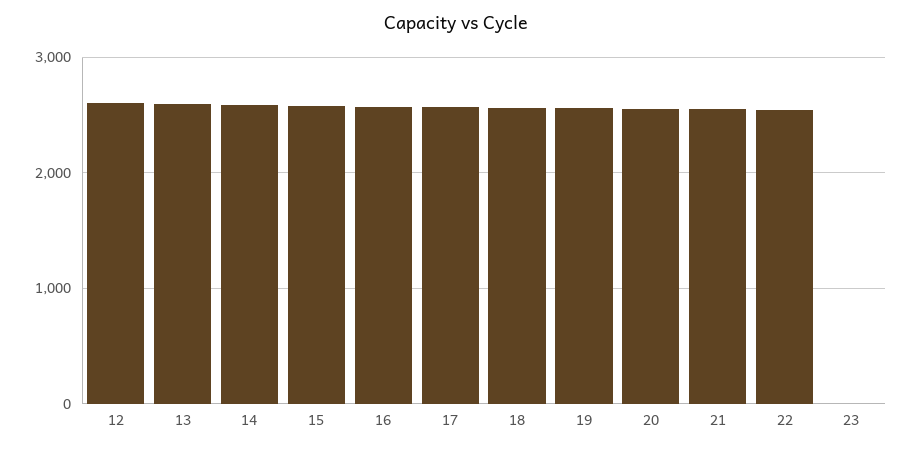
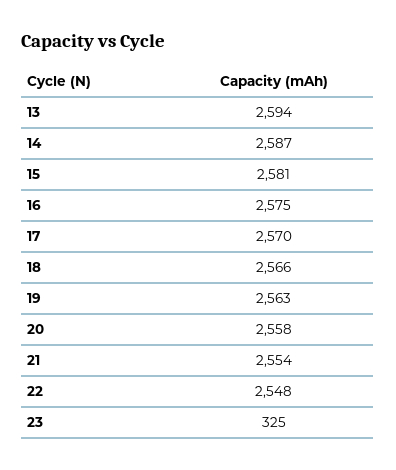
  {
-   "12": 2600,
    "13": 2594,
    "14": 2587,
    "15": 2581,
    "16": 2575,
    "17": 2570,
    "18": 2566,
    "19": 2563,
    "20": 2558,
    "21": 2554,
    "22": 2548,
-   "23": 0
+   "23": 325
  }

